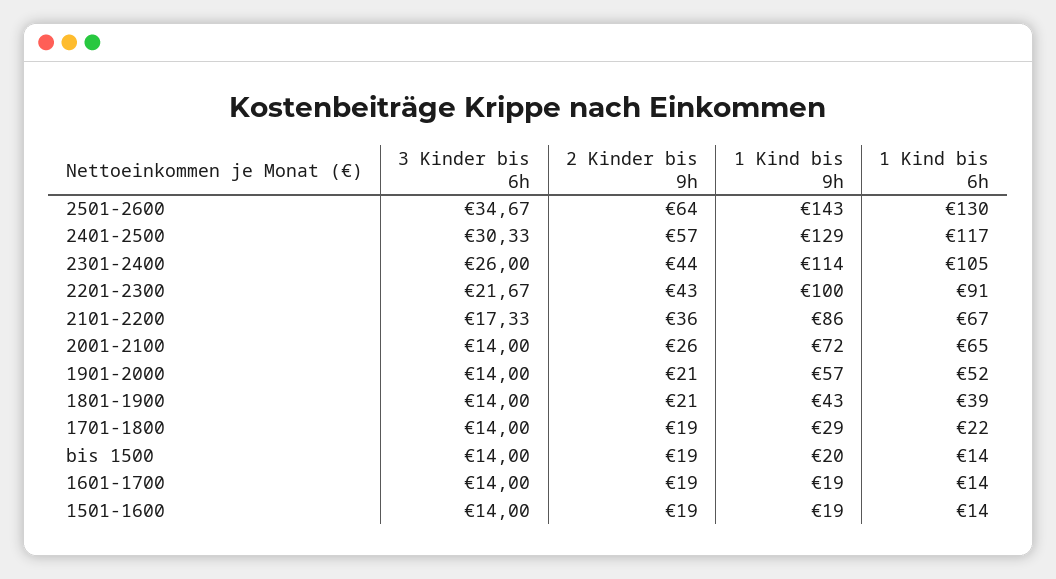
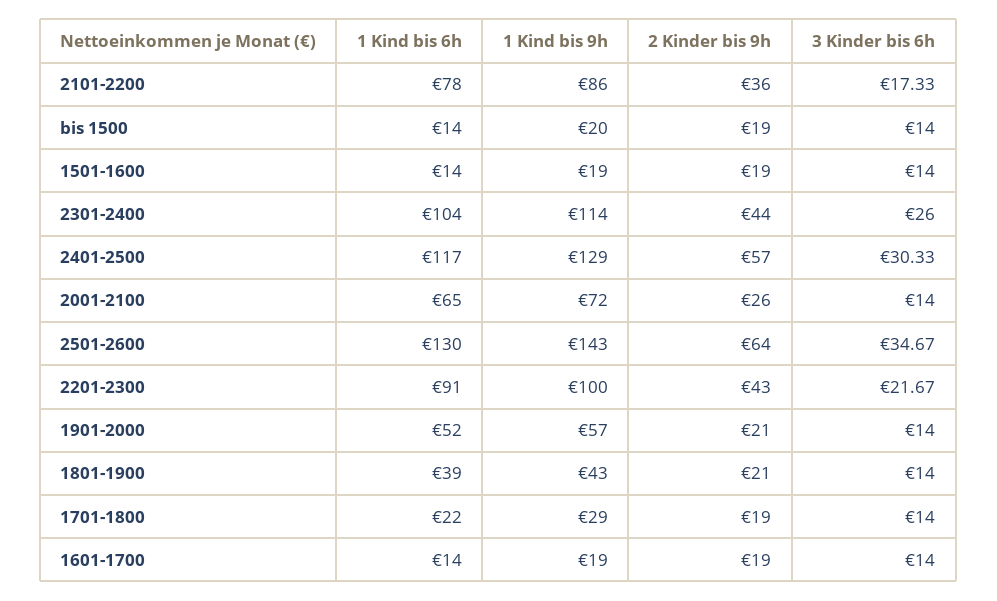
  {
    "3 Kinder bis 6h": {
      "2501-2600": 34.67,
      "2401-2500": 30.33,
      "2301-2400": 26,
      "2201-2300": 21.67,
      "2101-2200": 17.33,
      "2001-2100": 14,
      "1901-2000": 14,
      "1801-1900": 14,
      "1701-1800": 14,
      "bis 1500": 14,
      "1601-1700": 14,
      "1501-1600": 14
    },
    "2 Kinder bis 9h": {
      "2501-2600": 64,
      "2401-2500": 57,
      "2301-2400": 44,
      "2201-2300": 43,
      "2101-2200": 36,
      "2001-2100": 26,
      "1901-2000": 21,
      "1801-1900": 21,
      "1701-1800": 19,
      "bis 1500": 19,
      "1601-1700": 19,
      "1501-1600": 19
    },
    "1 Kind bis 9h": {
      "2501-2600": 143,
      "2401-2500": 129,
      "2301-2400": 114,
      "2201-2300": 100,
      "2101-2200": 86,
      "2001-2100": 72,
      "1901-2000": 57,
      "1801-1900": 43,
      "1701-1800": 29,
      "bis 1500": 20,
      "1601-1700": 19,
      "1501-1600": 19
    },
    "1 Kind bis 6h": {
      "2501-2600": 130,
      "2401-2500": 117,
-     "2301-2400": 105,
+     "2301-2400": 104,
      "2201-2300": 91,
-     "2101-2200": 67,
+     "2101-2200": 78,
      "2001-2100": 65,
      "1901-2000": 52,
      "1801-1900": 39,
      "1701-1800": 22,
      "bis 1500": 14,
      "1601-1700": 14,
      "1501-1600": 14
    }
  }

